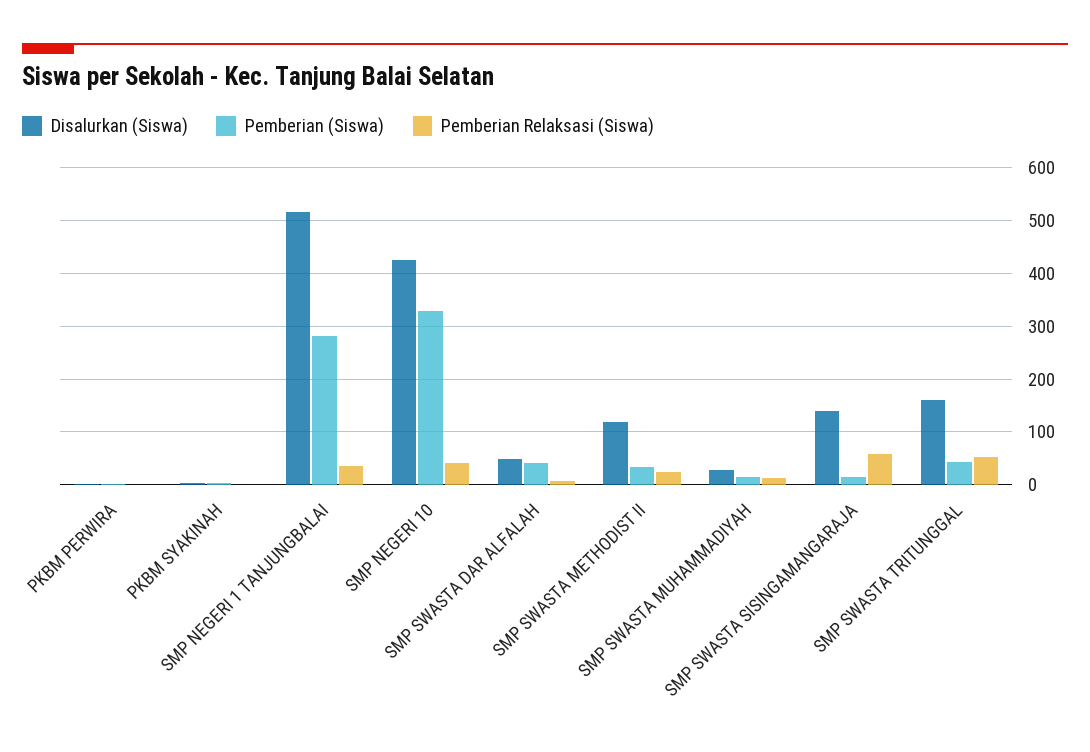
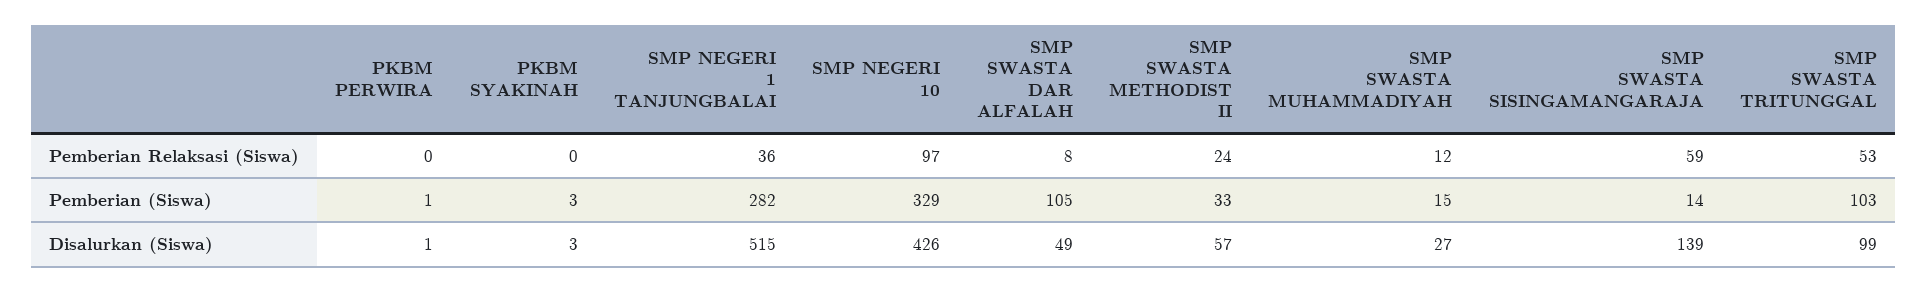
  {
    "Disalurkan (Siswa)": {
      "PKBM PERWIRA": 1,
      "PKBM SYAKINAH": 3,
      "SMP NEGERI 1 TANJUNGBALAI": 515,
      "SMP NEGERI 10": 426,
      "SMP SWASTA DAR ALFALAH": 49,
-     "SMP SWASTA METHODIST II": 120,
+     "SMP SWASTA METHODIST II": 57,
      "SMP SWASTA MUHAMMADIYAH": 27,
      "SMP SWASTA SISINGAMANGARAJA": 139,
-     "SMP SWASTA TRITUNGGAL": 160
+     "SMP SWASTA TRITUNGGAL": 99
    },
    "Pemberian (Siswa)": {
      "PKBM PERWIRA": 1,
      "PKBM SYAKINAH": 3,
      "SMP NEGERI 1 TANJUNGBALAI": 282,
      "SMP NEGERI 10": 329,
-     "SMP SWASTA DAR ALFALAH": 40,
+     "SMP SWASTA DAR ALFALAH": 105,
      "SMP SWASTA METHODIST II": 33,
      "SMP SWASTA MUHAMMADIYAH": 15,
      "SMP SWASTA SISINGAMANGARAJA": 14,
-     "SMP SWASTA TRITUNGGAL": 40
+     "SMP SWASTA TRITUNGGAL": 103
    },
    "Pemberian Relaksasi (Siswa)": {
      "PKBM PERWIRA": 0,
      "PKBM SYAKINAH": 0,
      "SMP NEGERI 1 TANJUNGBALAI": 36,
-     "SMP NEGERI 10": 40,
+     "SMP NEGERI 10": 97,
      "SMP SWASTA DAR ALFALAH": 8,
      "SMP SWASTA METHODIST II": 24,
      "SMP SWASTA MUHAMMADIYAH": 12,
      "SMP SWASTA SISINGAMANGARAJA": 59,
      "SMP SWASTA TRITUNGGAL": 53
    }
  }

